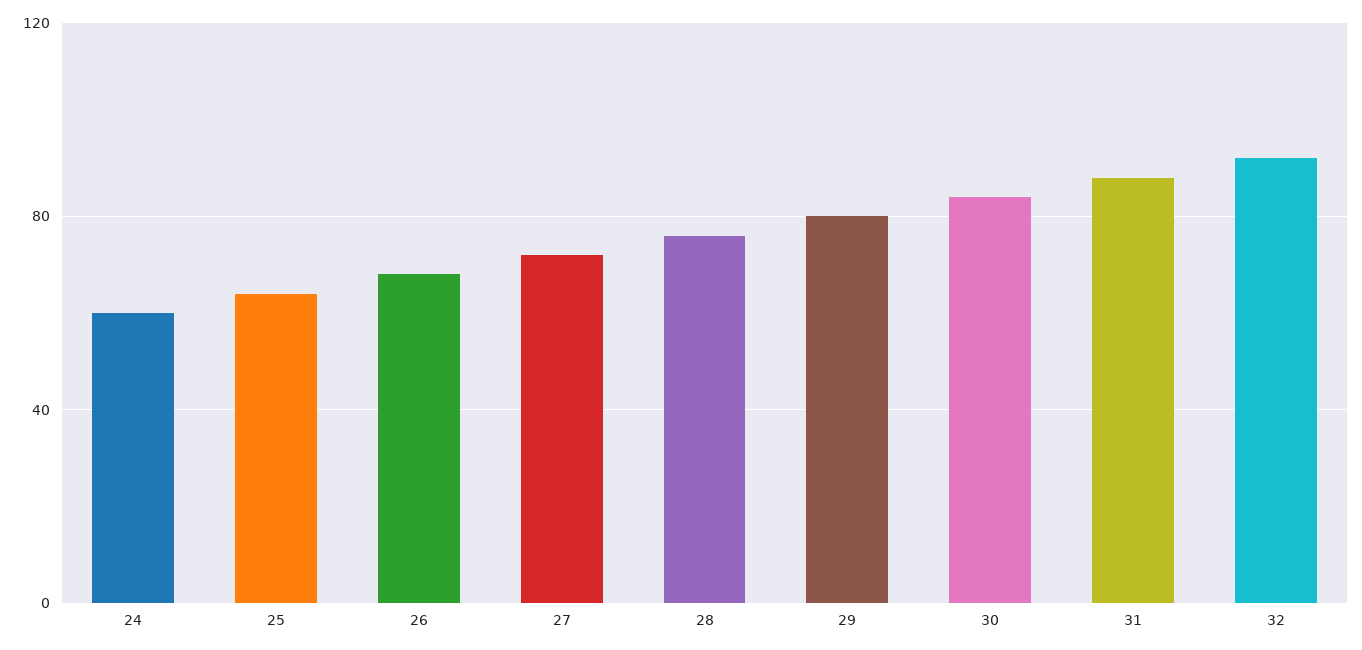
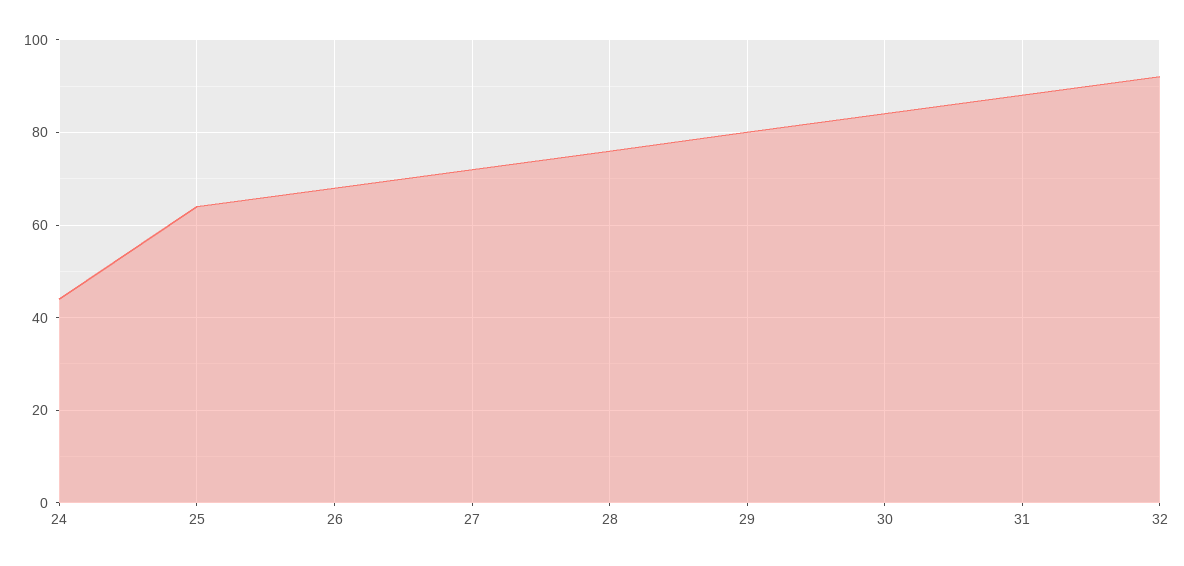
  {
-   "24": 60,
+   "24": 45,
    "25": 65,
    "26": 70,
    "27": 70,
    "28": 75,
    "29": 80,
    "30": 85,
    "31": 90,
    "32": 90
  }

